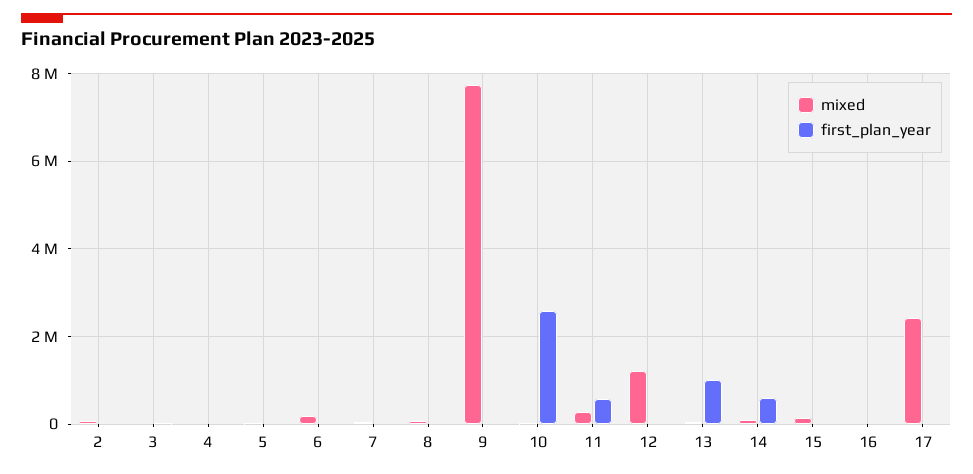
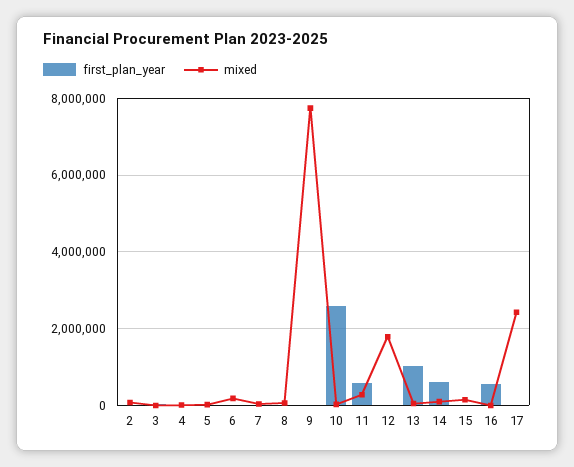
  {
    "mixed": {
      "2": 0,
      "3": 0,
      "4": 0,
      "5": 0,
      "6": 200000,
      "7": 0,
      "8": 0,
      "9": 7800000,
      "10": 0,
      "11": 200000,
-     "12": 1200000,
+     "12": 1800000,
      "13": 0,
      "14": 200000,
      "15": 200000,
      "16": 0,
      "17": 2400000
    },
    "first_plan_year": {
      "2": 0,
      "3": 0,
      "4": 0,
      "5": 0,
      "6": 0,
      "7": 0,
      "8": 0,
      "9": 0,
      "10": 2600000,
      "11": 600000,
      "12": 0,
      "13": 1000000,
      "14": 600000,
      "15": 0,
-     "16": 0,
+     "16": 600000,
      "17": 0
    }
  }

